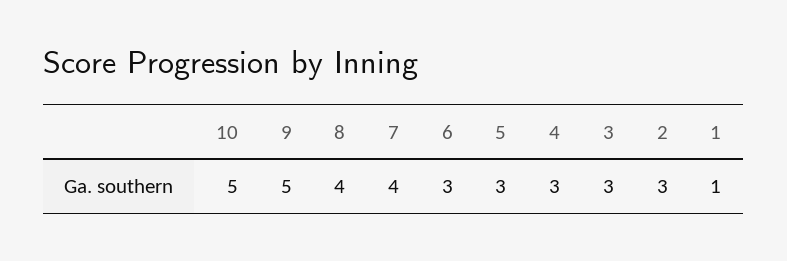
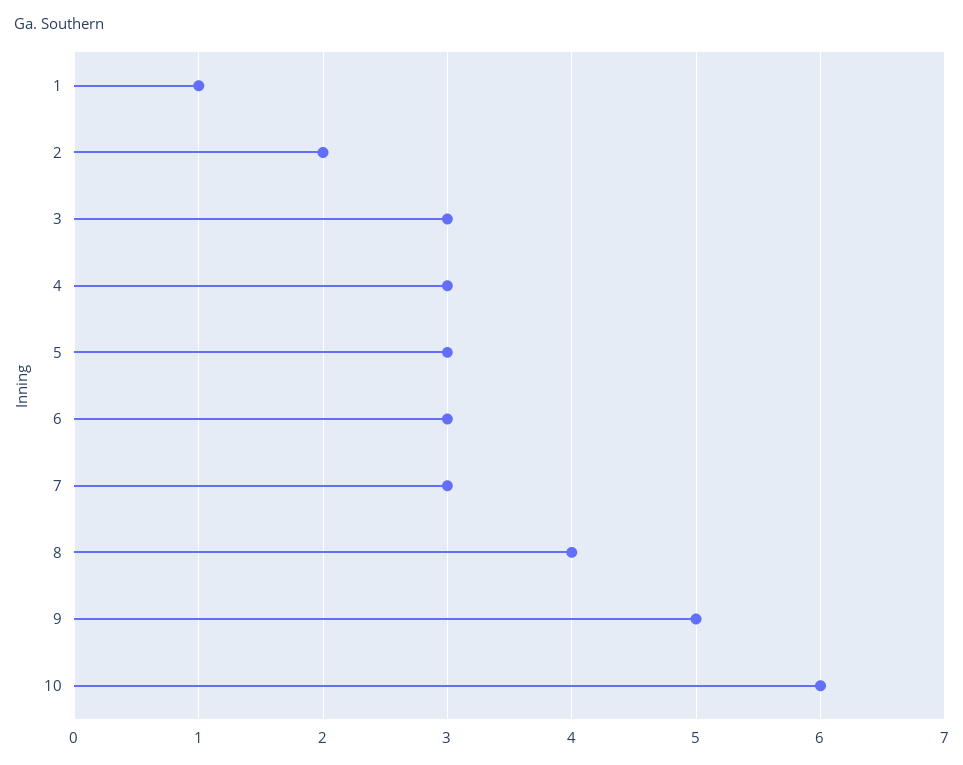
  {
-   "10": 5,
+   "10": 6,
    "9": 5,
    "8": 4,
-   "7": 4,
+   "7": 3,
    "6": 3,
    "5": 3,
    "4": 3,
    "3": 3,
-   "2": 3,
+   "2": 2,
    "1": 1
  }

